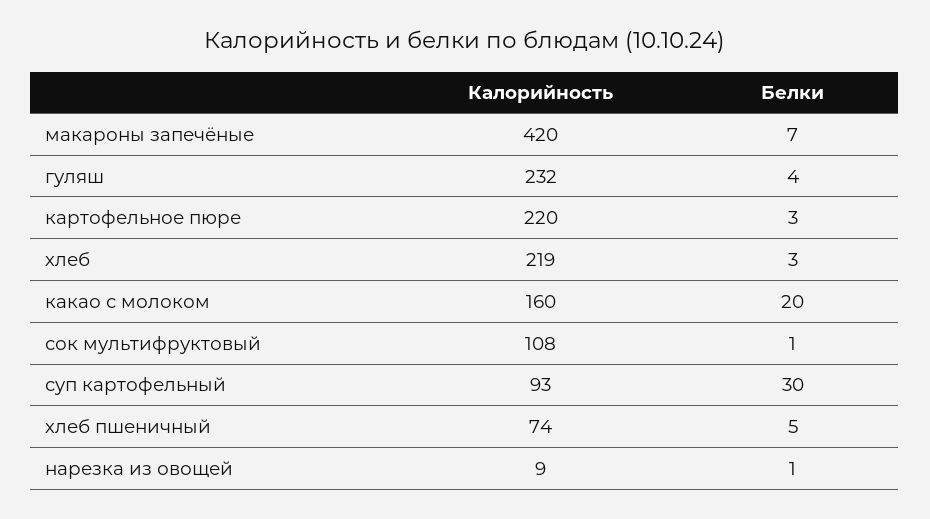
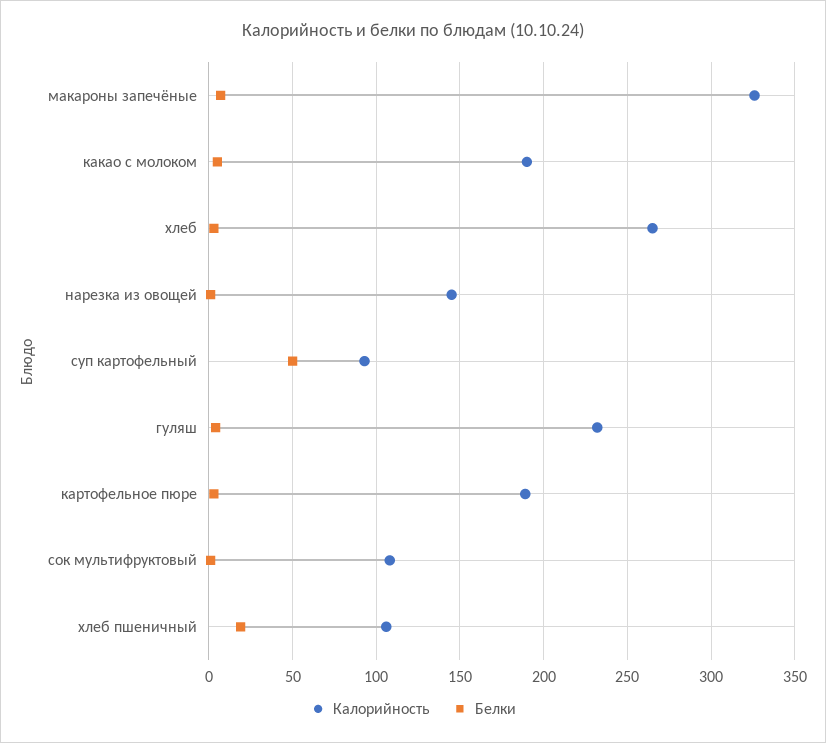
  {
    "Калорийность": {
-     "макароны запечёные": 420,
+     "макароны запечёные": 325,
      "гуляш": 232,
-     "картофельное пюре": 220,
+     "картофельное пюре": 190,
-     "хлеб": 219,
+     "хлеб": 265,
-     "какао с молоком": 160,
+     "какао с молоком": 190,
      "сок мультифруктовый": 108,
      "суп картофельный": 93,
-     "хлеб пшеничный": 74,
+     "хлеб пшеничный": 105,
-     "нарезка из овощей": 9
+     "нарезка из овощей": 145
    },
    "Белки": {
      "макароны запечёные": 7,
      "гуляш": 4,
      "картофельное пюре": 3,
      "хлеб": 3,
-     "какао с молоком": 20,
+     "какао с молоком": 5,
      "сок мультифруктовый": 1,
-     "суп картофельный": 30,
+     "суп картофельный": 50,
-     "хлеб пшеничный": 5,
+     "хлеб пшеничный": 20,
      "нарезка из овощей": 1
    }
  }

